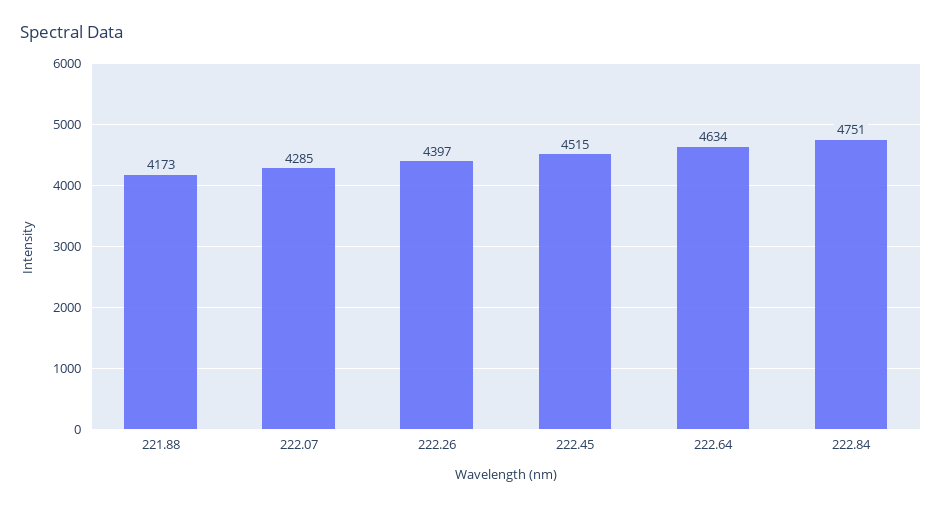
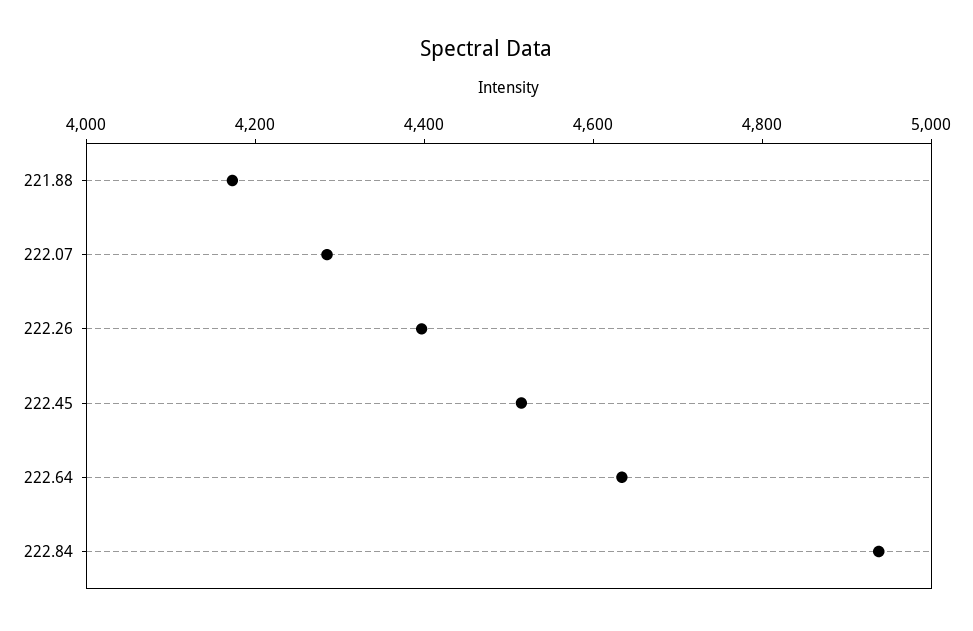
  {
    "221.88": 4173,
    "222.07": 4285,
    "222.26": 4397,
    "222.45": 4515,
    "222.64": 4634,
-   "222.84": 4751
+   "222.84": 4950
  }

